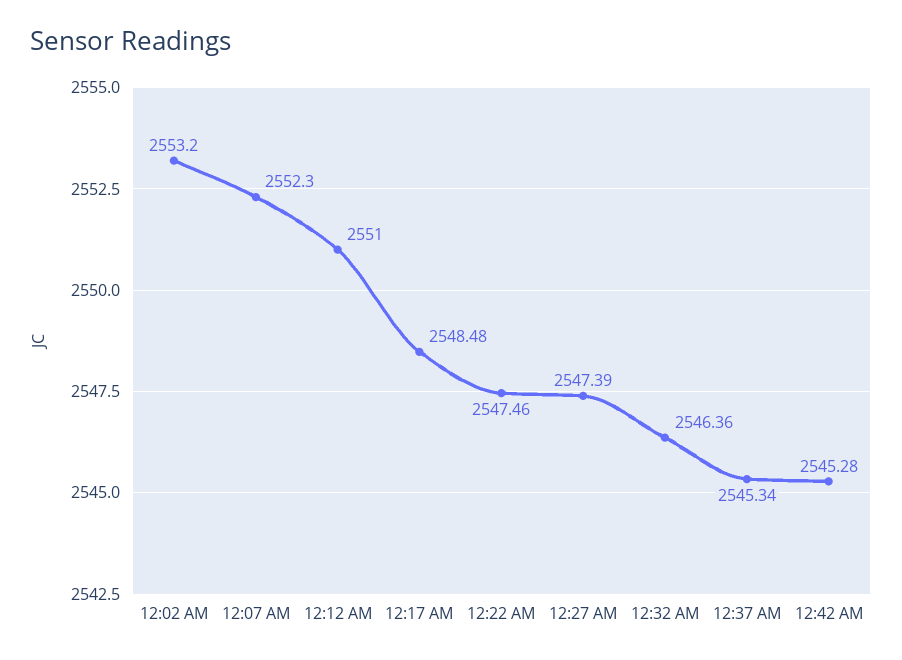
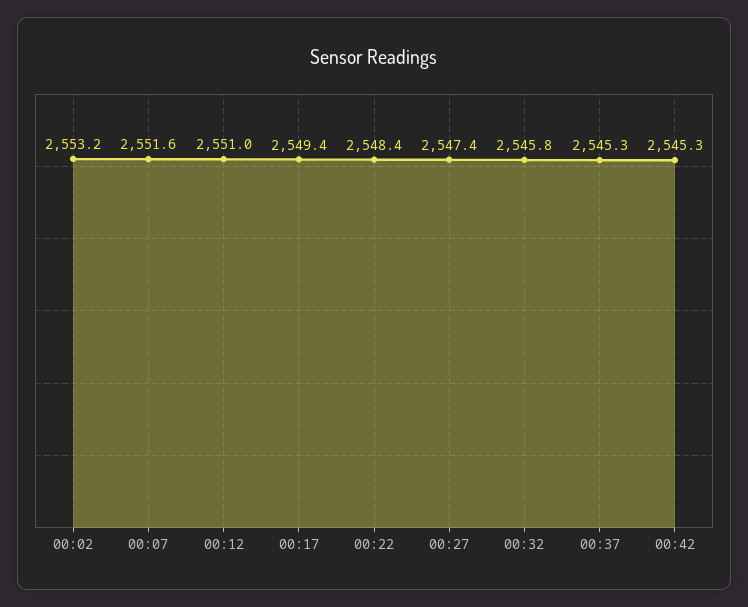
  {
    "12:02 AM": 2553.2,
-   "12:07 AM": 2552.3,
+   "12:07 AM": 2551.6,
    "12:12 AM": 2551,
-   "12:17 AM": 2548.48,
+   "12:17 AM": 2549.4,
-   "12:22 AM": 2547.46,
+   "12:22 AM": 2548.4,
    "12:27 AM": 2547.39,
-   "12:32 AM": 2546.36,
+   "12:32 AM": 2545.8,
    "12:37 AM": 2545.34,
    "12:42 AM": 2545.28
  }

